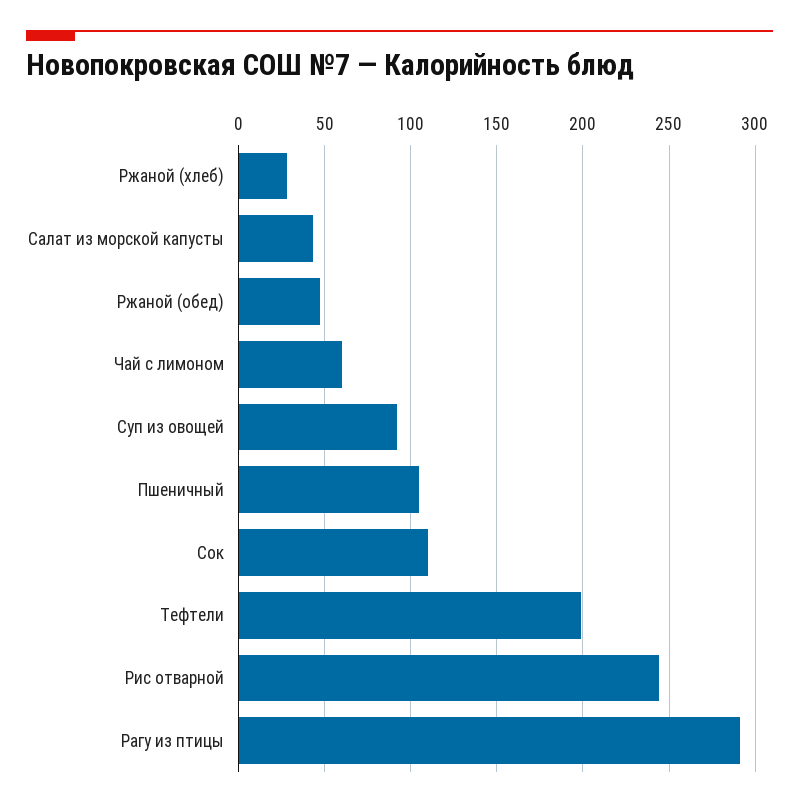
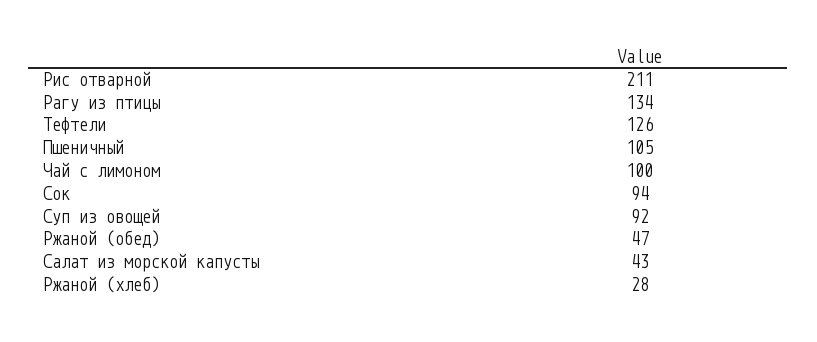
  {
    "Ржаной (хлеб)": 28,
    "Салат из морской капусты": 43,
    "Ржаной (обед)": 47,
-   "Чай с лимоном": 60,
+   "Чай с лимоном": 100,
    "Суп из овощей": 92,
    "Пшеничный": 105,
-   "Сок": 110,
+   "Сок": 94,
-   "Тефтели": 200,
+   "Тефтели": 126,
-   "Рис отварной": 245,
+   "Рис отварной": 211,
-   "Рагу из птицы": 290
+   "Рагу из птицы": 134
  }

